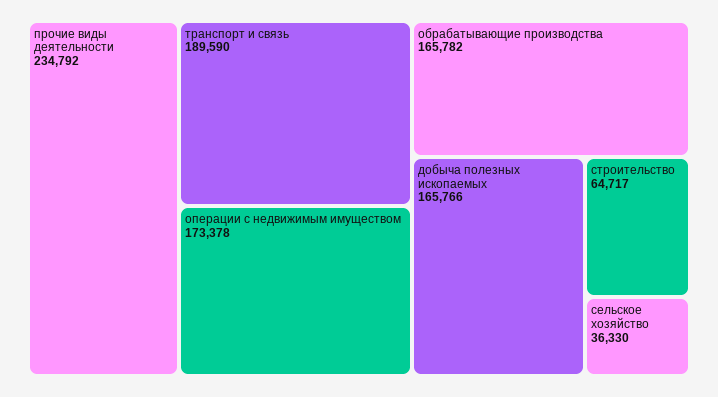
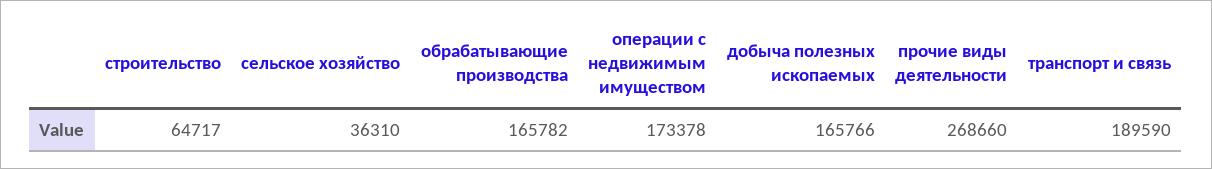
  {
-   "прочие виды деятельности": 234792,
+   "прочие виды деятельности": 268660,
    "транспорт и связь": 189590,
    "операции с недвижимым имуществом": 173378,
    "обрабатывающие производства": 165782,
    "добыча полезных ископаемых": 165766,
    "строительство": 64717,
-   "сельское хозяйство": 36330
+   "сельское хозяйство": 36310
  }

